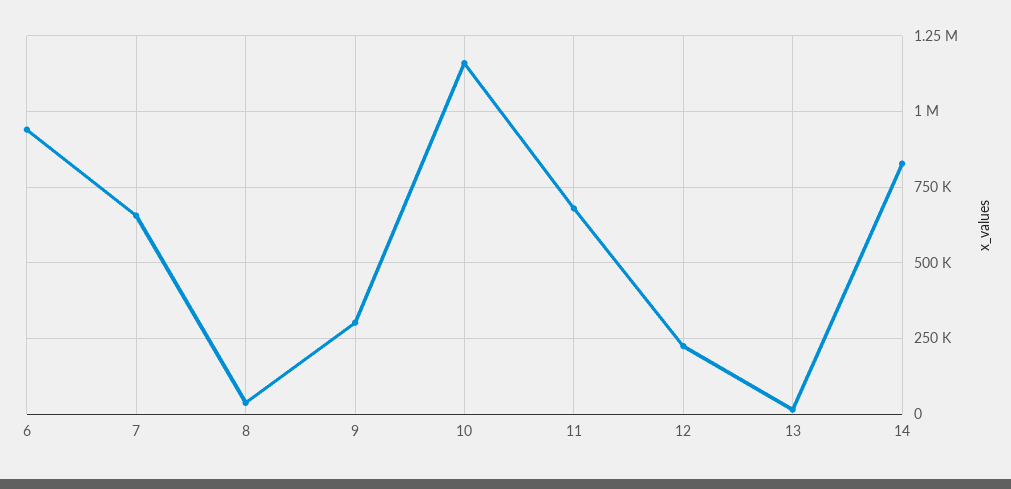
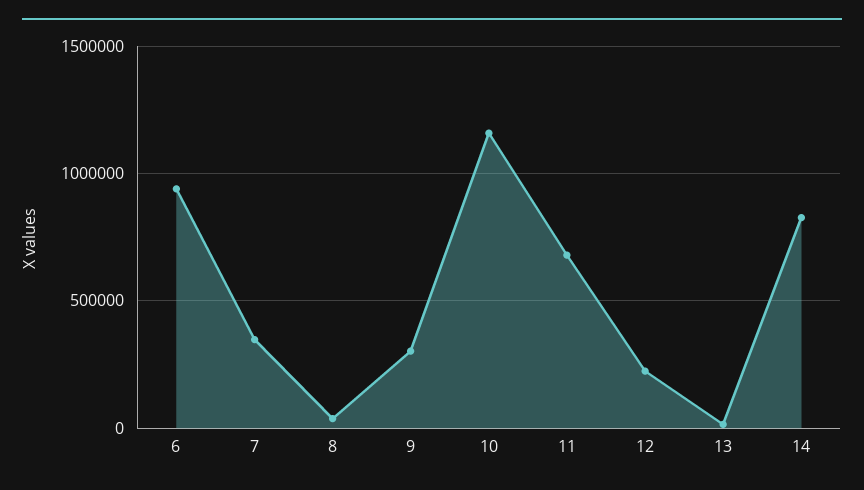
  {
    "6": 950000,
-   "7": 650000,
+   "7": 350000,
    "8": 25000,
    "9": 300000,
    "10": 1150000,
    "11": 675000,
    "12": 225000,
    "13": 25000,
    "14": 825000
  }

